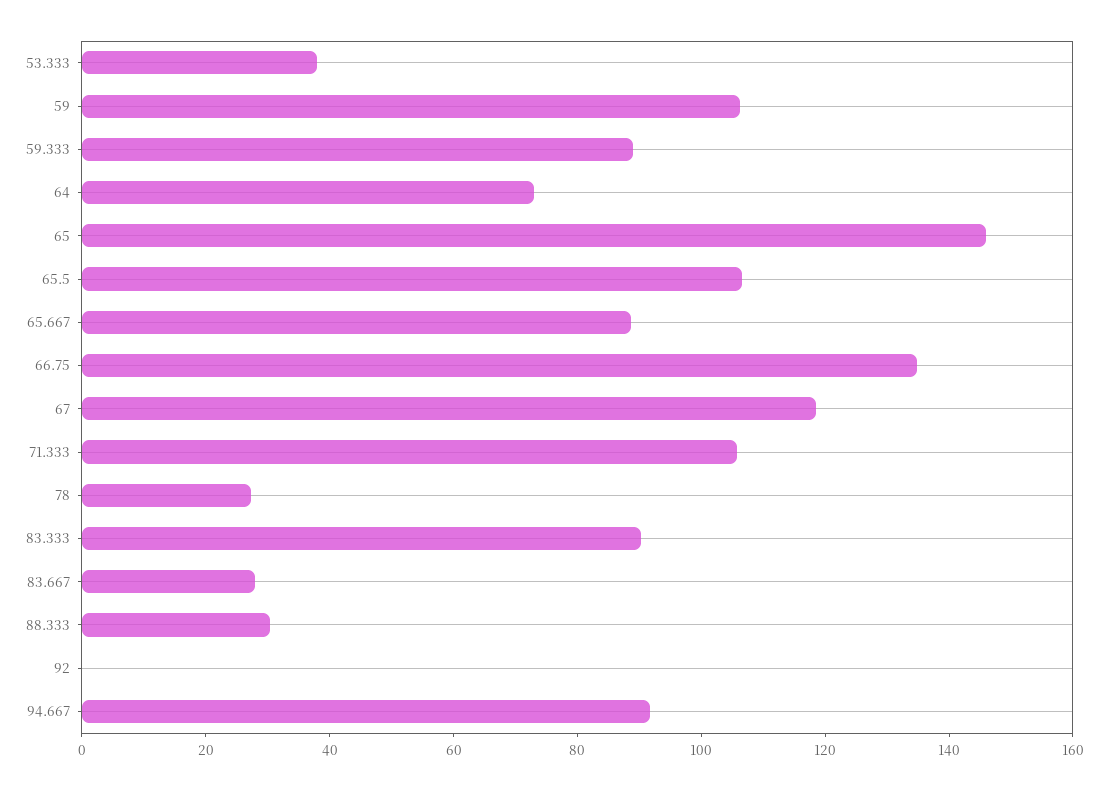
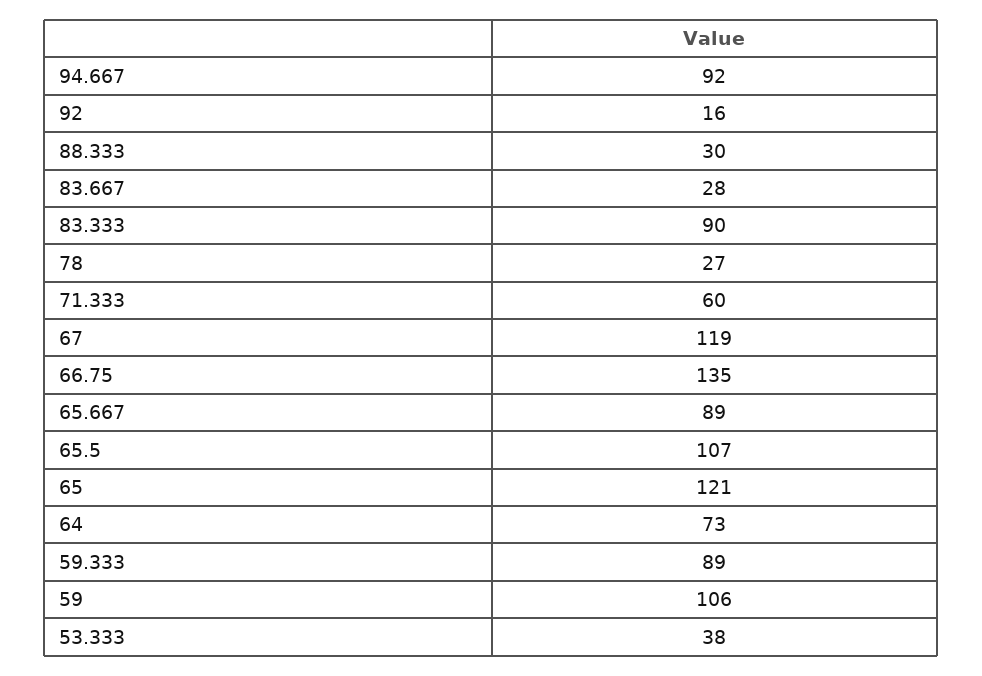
  {
    "53.333": 38,
    "59": 106,
    "59.333": 89,
    "64": 73,
-   "65": 145,
+   "65": 121,
    "65.5": 107,
    "65.667": 89,
    "66.75": 135,
    "67": 119,
-   "71.333": 105,
+   "71.333": 60,
    "78": 27,
    "83.333": 90,
    "83.667": 28,
    "88.333": 30,
-   "92": 0,
+   "92": 16,
    "94.667": 92
  }

